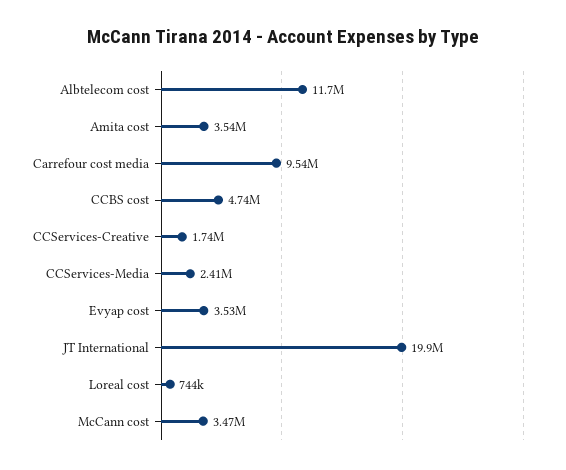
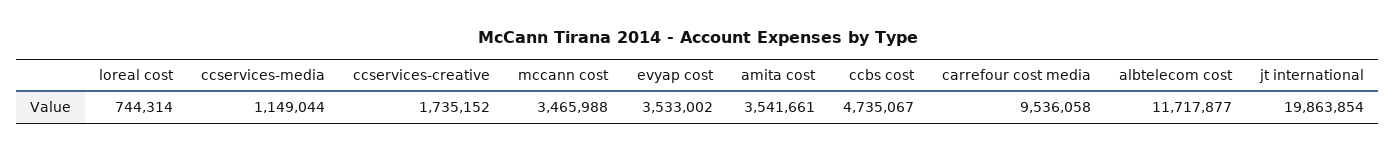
  {
    "Albtelecom cost": 11717877,
    "Amita cost": 3541661,
    "Carrefour cost media": 9536058,
    "CCBS cost": 4735067,
    "CCServices-Creative": 1735152,
-   "CCServices-Media": 2410000,
+   "CCServices-Media": 1149044,
    "Evyap cost": 3533002,
    "JT International": 19863854,
    "Loreal cost": 744314,
    "McCann cost": 3465988
  }

